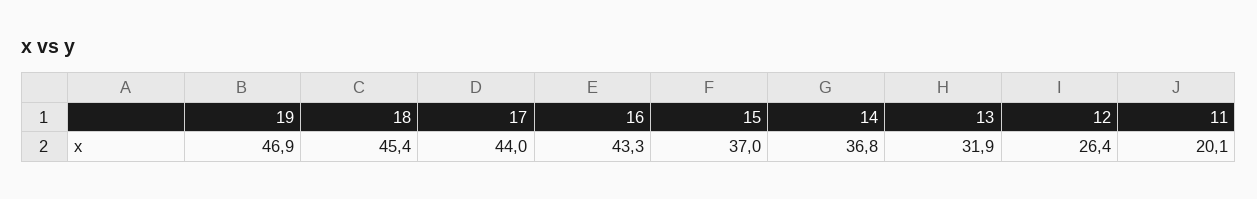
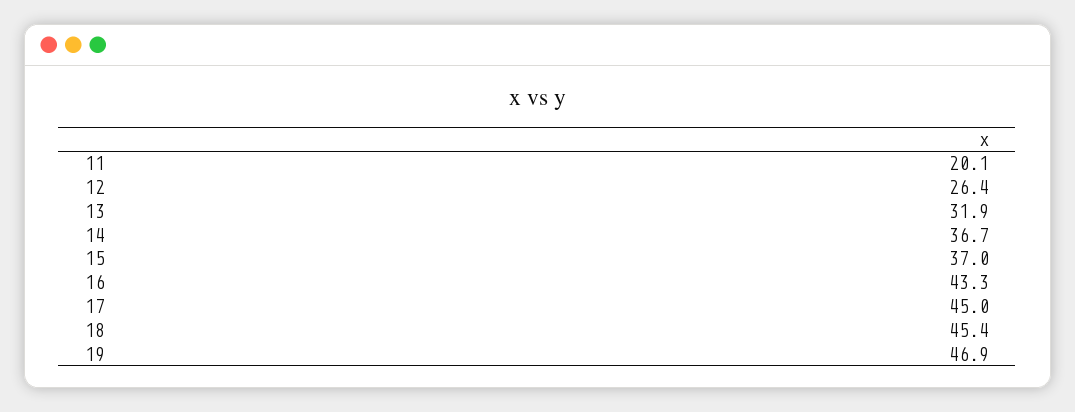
  {
    "19": 46.9,
    "18": 45.4,
-   "17": 44,
+   "17": 45,
    "16": 43.3,
    "15": 37,
-   "14": 36.8,
+   "14": 36.7,
    "13": 31.9,
    "12": 26.4,
    "11": 20.1
  }

